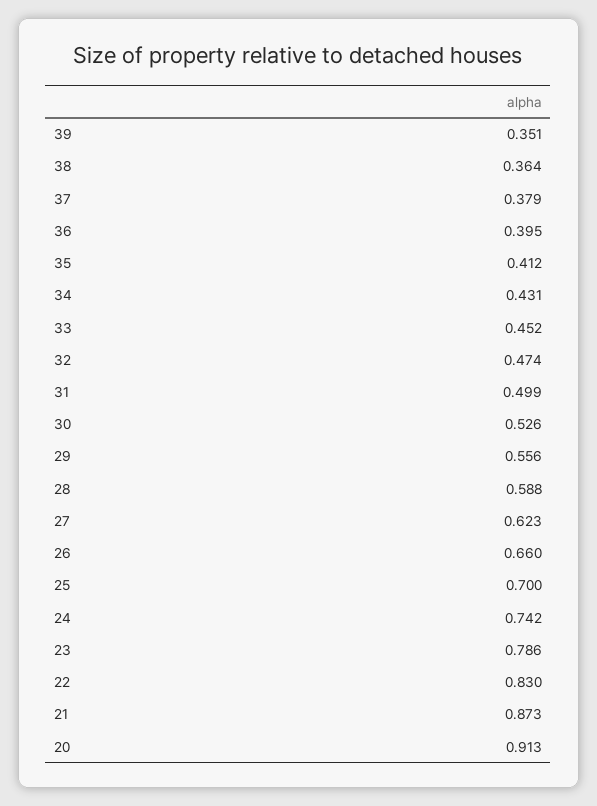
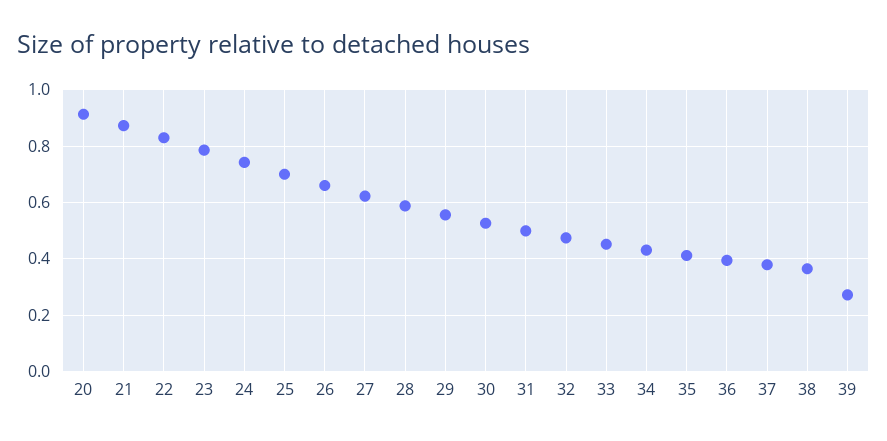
  {
-   "39": 0.351,
+   "39": 0.275,
    "38": 0.364,
    "37": 0.379,
    "36": 0.395,
    "35": 0.412,
    "34": 0.431,
    "33": 0.452,
    "32": 0.474,
    "31": 0.499,
    "30": 0.526,
    "29": 0.556,
    "28": 0.588,
    "27": 0.623,
    "26": 0.66,
    "25": 0.7,
    "24": 0.742,
    "23": 0.786,
    "22": 0.83,
    "21": 0.873,
    "20": 0.913
  }

